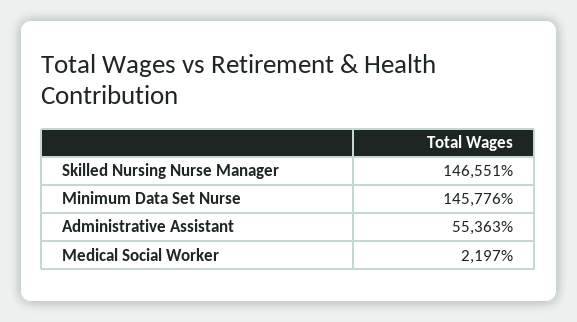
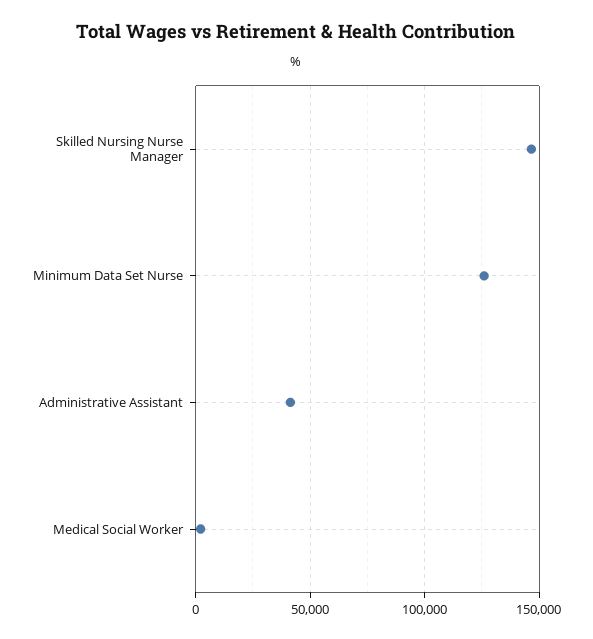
  {
    "Skilled Nursing Nurse Manager": 146551,
-   "Minimum Data Set Nurse": 145776,
+   "Minimum Data Set Nurse": 125000,
-   "Administrative Assistant": 55363,
+   "Administrative Assistant": 40000,
    "Medical Social Worker": 2197
  }

